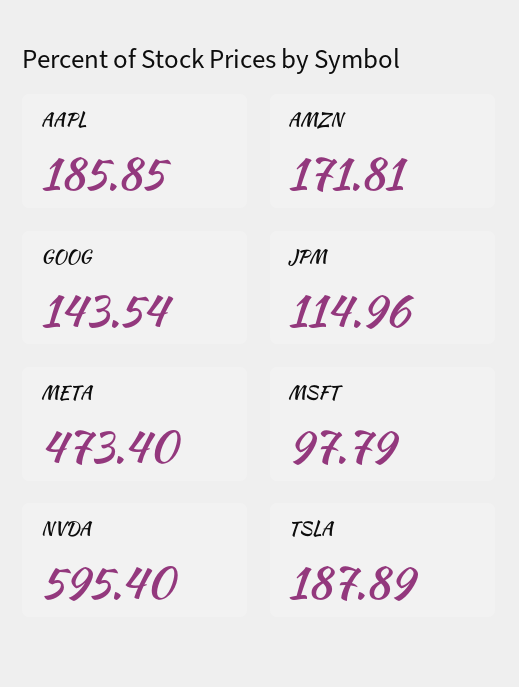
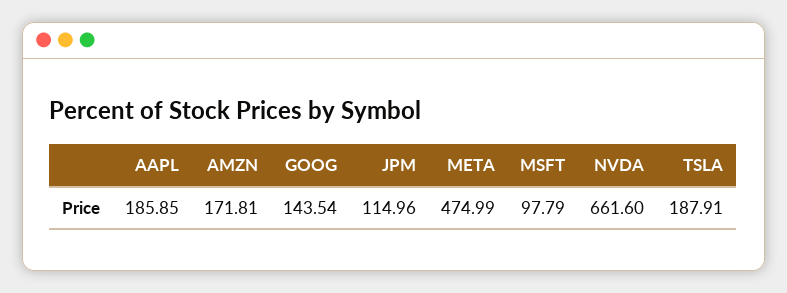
  {
    "AAPL": 185.85,
    "AMZN": 171.81,
    "GOOG": 143.54,
    "JPM": 114.96,
-   "META": 473.4,
+   "META": 474.99,
    "MSFT": 97.79,
-   "NVDA": 595.4,
+   "NVDA": 661.6,
-   "TSLA": 187.89
+   "TSLA": 187.91
  }

